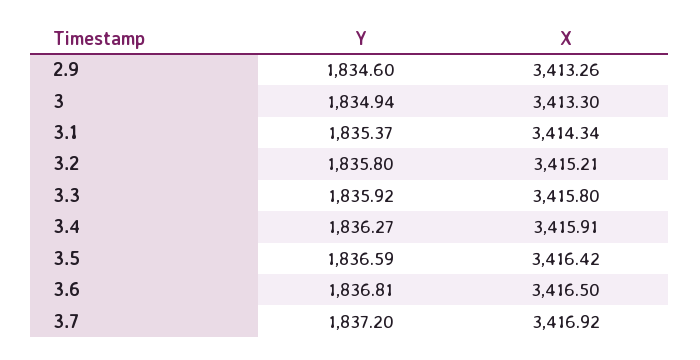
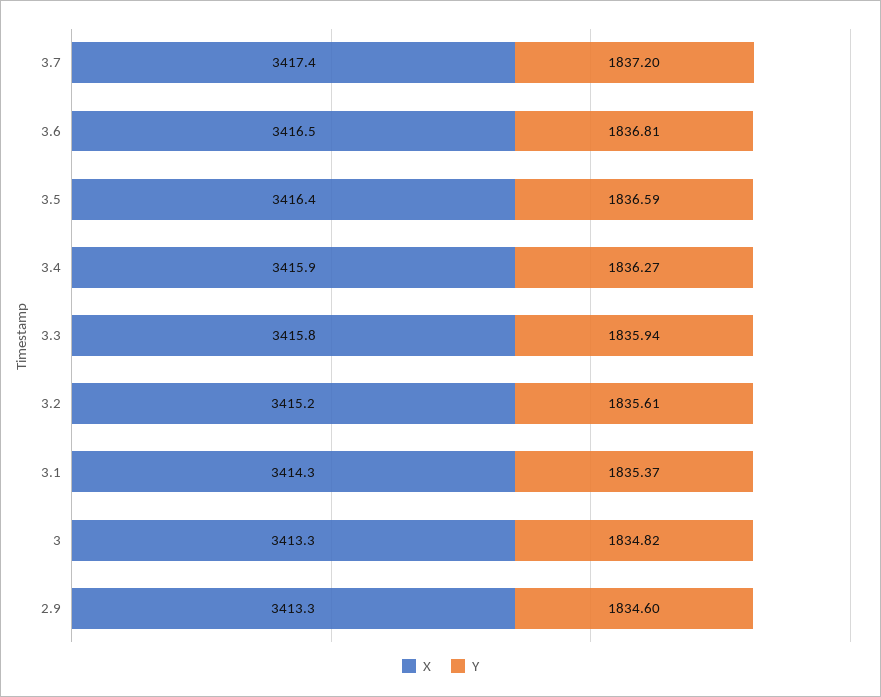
  {
    "Y": {
      "2.9": 1834.6,
-     "3": 1834.94,
+     "3": 1834.82,
      "3.1": 1835.37,
-     "3.2": 1835.8,
+     "3.2": 1835.61,
-     "3.3": 1835.92,
+     "3.3": 1835.94,
      "3.4": 1836.27,
      "3.5": 1836.59,
      "3.6": 1836.81,
      "3.7": 1837.2
    },
    "X": {
      "2.9": 3413.26,
      "3": 3413.3,
      "3.1": 3414.34,
      "3.2": 3415.21,
      "3.3": 3415.8,
      "3.4": 3415.91,
      "3.5": 3416.42,
      "3.6": 3416.5,
-     "3.7": 3416.92
+     "3.7": 3417.4
    }
  }

